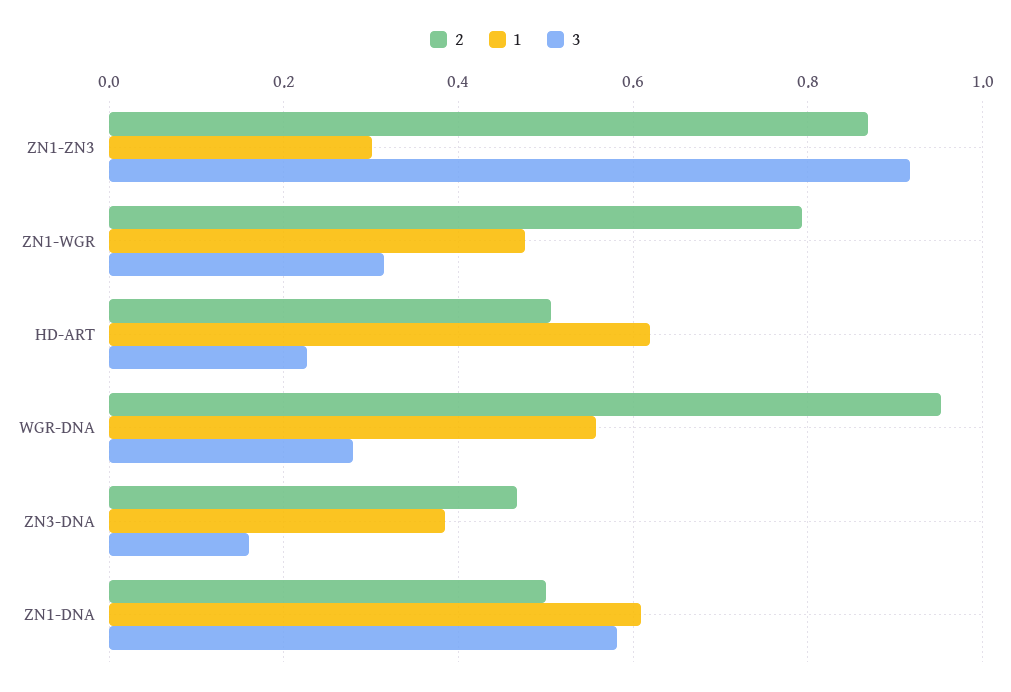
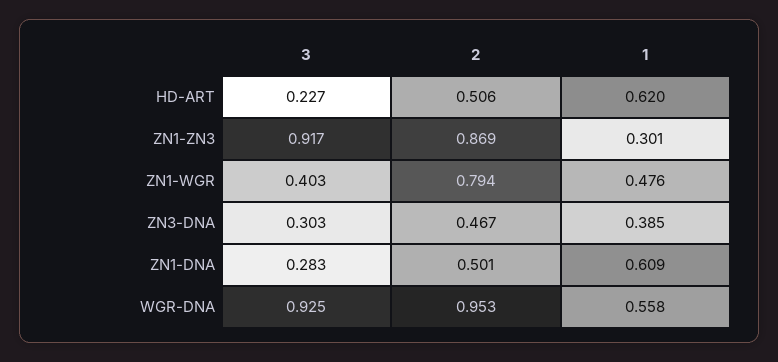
  {
    "2": {
      "ZN1-ZN3": 0.869,
      "ZN1-WGR": 0.794,
      "HD-ART": 0.506,
      "WGR-DNA": 0.953,
      "ZN3-DNA": 0.467,
      "ZN1-DNA": 0.501
    },
    "1": {
      "ZN1-ZN3": 0.301,
      "ZN1-WGR": 0.476,
      "HD-ART": 0.62,
      "WGR-DNA": 0.558,
      "ZN3-DNA": 0.385,
      "ZN1-DNA": 0.609
    },
    "3": {
      "ZN1-ZN3": 0.917,
-     "ZN1-WGR": 0.32,
+     "ZN1-WGR": 0.403,
      "HD-ART": 0.227,
-     "WGR-DNA": 0.28,
+     "WGR-DNA": 0.925,
-     "ZN3-DNA": 0.16,
+     "ZN3-DNA": 0.303,
-     "ZN1-DNA": 0.58
+     "ZN1-DNA": 0.283
    }
  }

